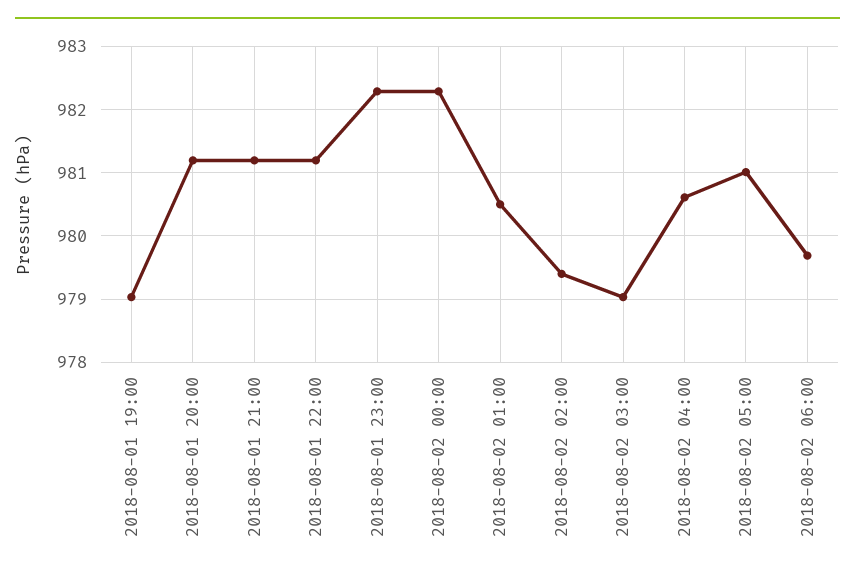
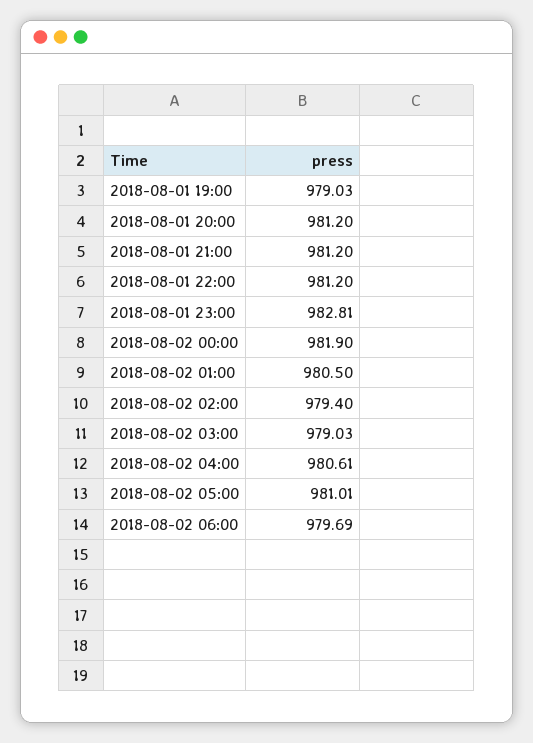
  {
    "2018-08-01 19:00": 979.03,
    "2018-08-01 20:00": 981.2,
    "2018-08-01 21:00": 981.2,
    "2018-08-01 22:00": 981.2,
-   "2018-08-01 23:00": 982.3,
+   "2018-08-01 23:00": 982.81,
-   "2018-08-02 00:00": 982.3,
+   "2018-08-02 00:00": 981.9,
    "2018-08-02 01:00": 980.5,
    "2018-08-02 02:00": 979.4,
    "2018-08-02 03:00": 979.03,
    "2018-08-02 04:00": 980.61,
    "2018-08-02 05:00": 981.01,
    "2018-08-02 06:00": 979.69
  }

